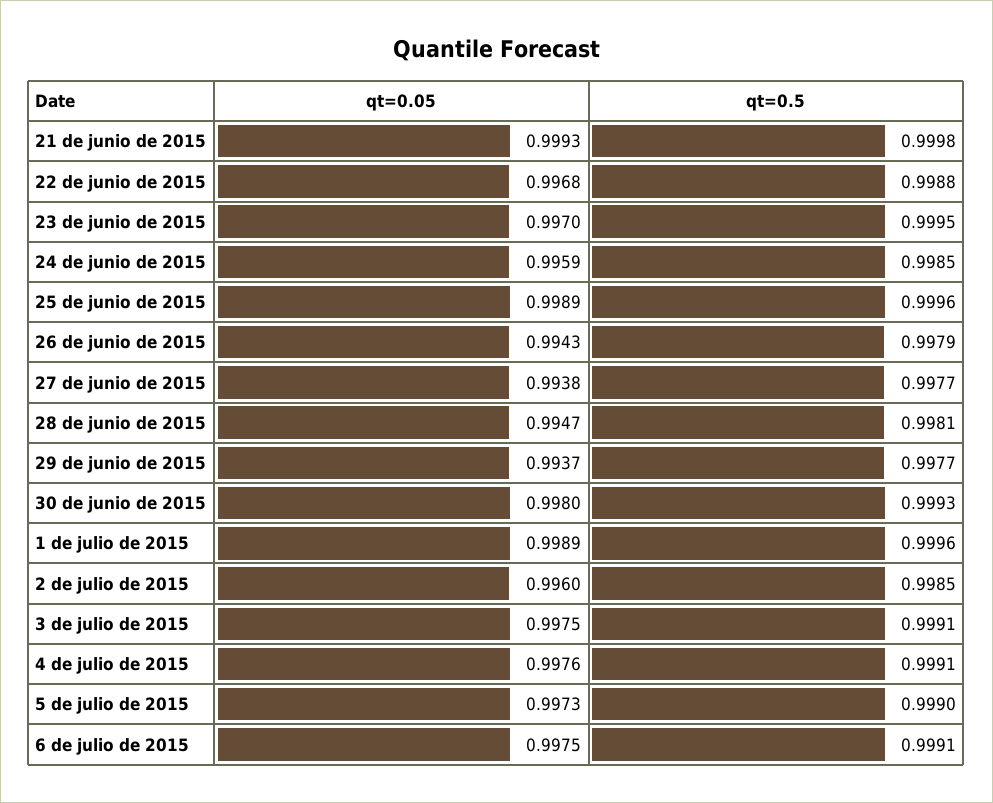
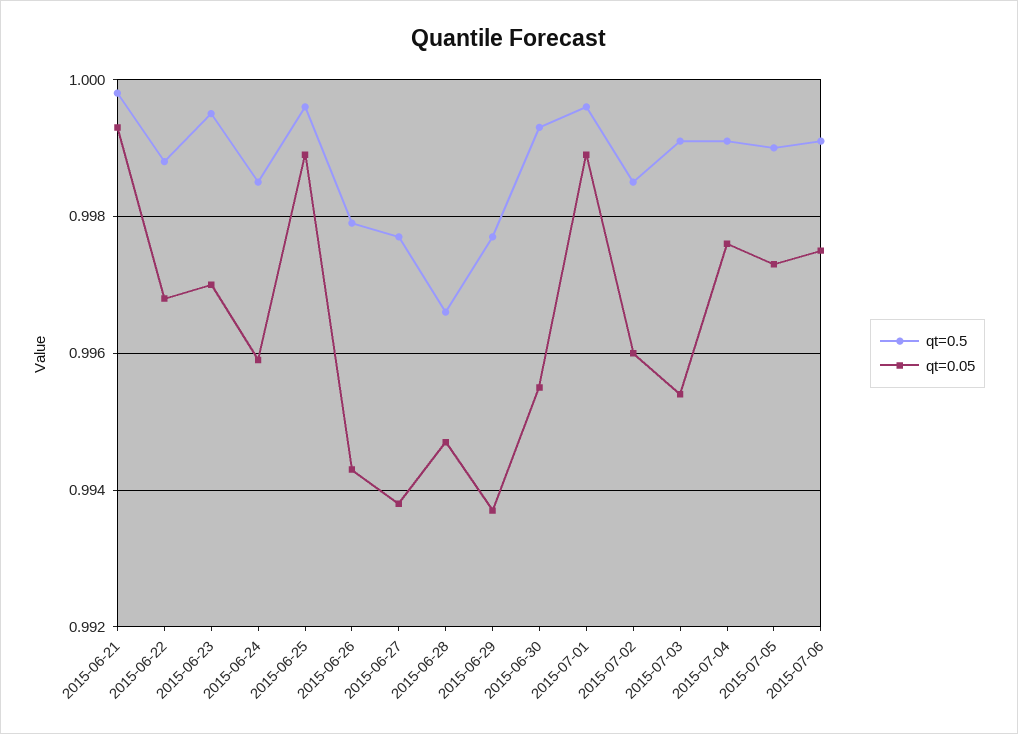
  {
    "qt=0.05": {
      "21 de junio de 2015": 0.9993,
      "22 de junio de 2015": 0.9968,
      "23 de junio de 2015": 0.997,
      "24 de junio de 2015": 0.9959,
      "25 de junio de 2015": 0.9989,
      "26 de junio de 2015": 0.9943,
      "27 de junio de 2015": 0.9938,
      "28 de junio de 2015": 0.9947,
      "29 de junio de 2015": 0.9937,
-     "30 de junio de 2015": 0.998,
+     "30 de junio de 2015": 0.9955,
      "1 de julio de 2015": 0.9989,
      "2 de julio de 2015": 0.996,
-     "3 de julio de 2015": 0.9975,
+     "3 de julio de 2015": 0.9955,
      "4 de julio de 2015": 0.9976,
      "5 de julio de 2015": 0.9973,
      "6 de julio de 2015": 0.9975
    },
    "qt=0.5": {
      "21 de junio de 2015": 0.9998,
      "22 de junio de 2015": 0.9988,
      "23 de junio de 2015": 0.9995,
      "24 de junio de 2015": 0.9985,
      "25 de junio de 2015": 0.9996,
      "26 de junio de 2015": 0.9979,
      "27 de junio de 2015": 0.9977,
-     "28 de junio de 2015": 0.9981,
+     "28 de junio de 2015": 0.9965,
      "29 de junio de 2015": 0.9977,
      "30 de junio de 2015": 0.9993,
      "1 de julio de 2015": 0.9996,
      "2 de julio de 2015": 0.9985,
      "3 de julio de 2015": 0.9991,
      "4 de julio de 2015": 0.9991,
      "5 de julio de 2015": 0.999,
      "6 de julio de 2015": 0.9991
    }
  }

